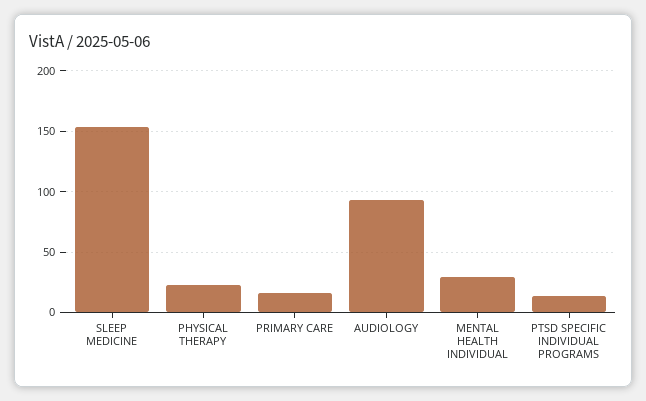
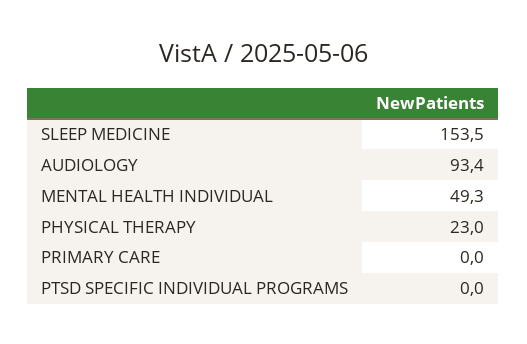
  {
    "SLEEP MEDICINE": 153.5,
    "PHYSICAL THERAPY": 23,
-   "PRIMARY CARE": 15,
+   "PRIMARY CARE": 0,
    "AUDIOLOGY": 93.4,
-   "MENTAL HEALTH INDIVIDUAL": 30,
+   "MENTAL HEALTH INDIVIDUAL": 49.3,
-   "PTSD SPECIFIC INDIVIDUAL PROGRAMS": 15
+   "PTSD SPECIFIC INDIVIDUAL PROGRAMS": 0
  }

